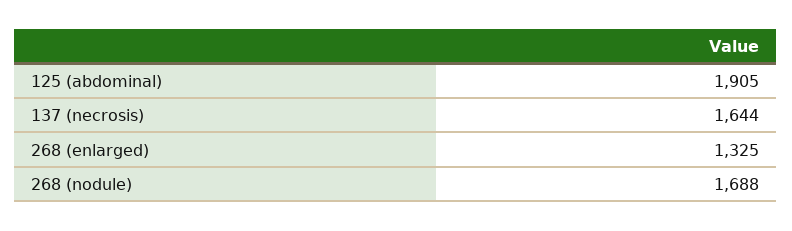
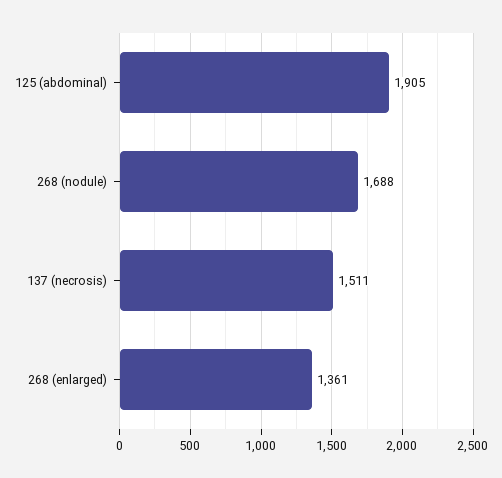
  {
    "125 (abdominal)": 1905,
-   "137 (necrosis)": 1644,
+   "137 (necrosis)": 1511,
-   "268 (enlarged)": 1325,
+   "268 (enlarged)": 1361,
    "268 (nodule)": 1688
  }

